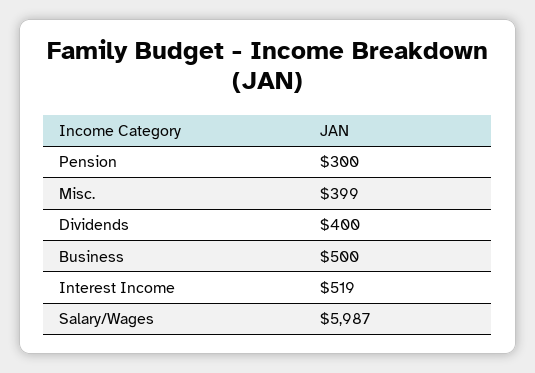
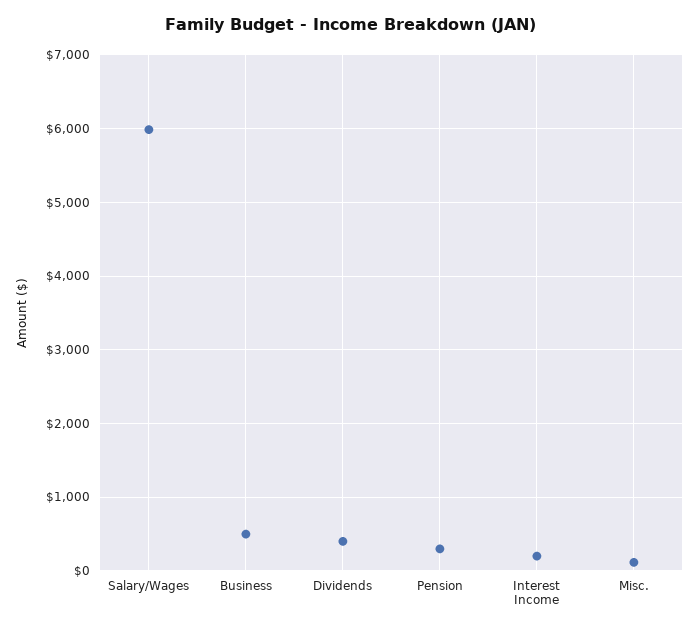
  {
    "Pension": 300,
-   "Misc.": 399,
+   "Misc.": 100,
    "Dividends": 400,
    "Business": 500,
-   "Interest Income": 519,
+   "Interest Income": 200,
    "Salary/Wages": 5987
  }

